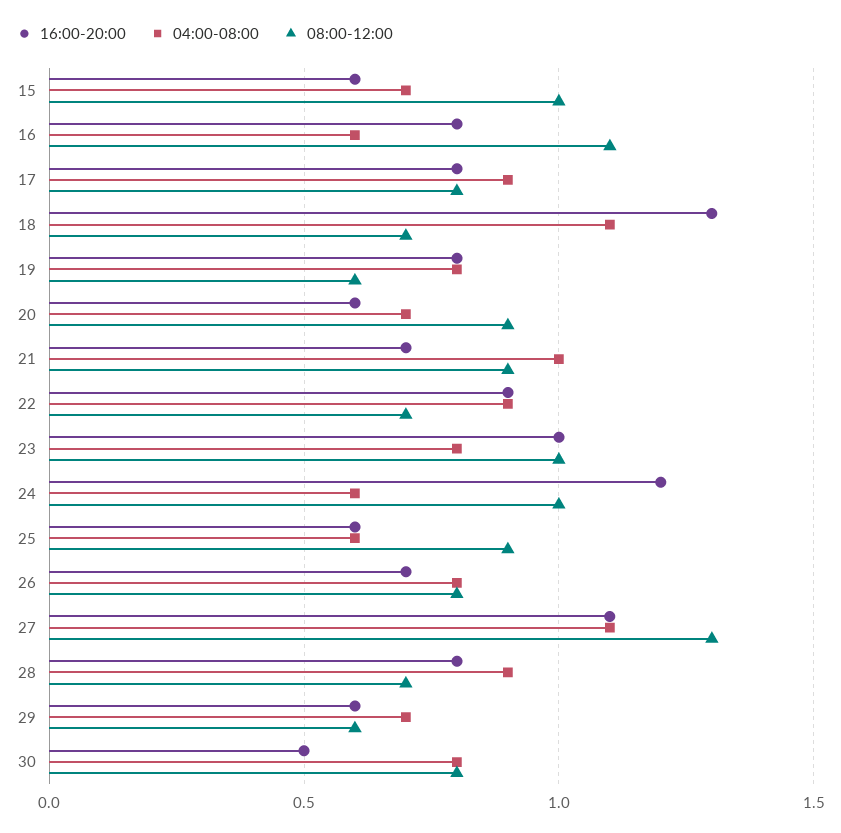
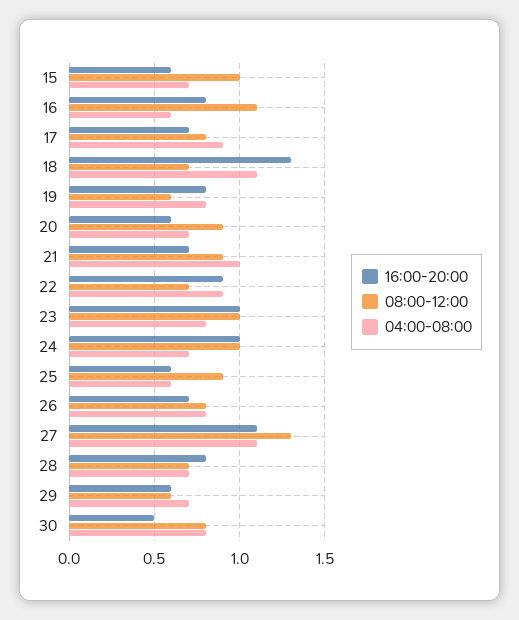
  {
    "16:00-20:00": {
      "15": 0.6,
      "16": 0.8,
-     "17": 0.8,
+     "17": 0.7,
      "18": 1.3,
      "19": 0.8,
      "20": 0.6,
      "21": 0.7,
      "22": 0.9,
      "23": 1,
-     "24": 1.2,
+     "24": 1,
      "25": 0.6,
      "26": 0.7,
      "27": 1.1,
      "28": 0.8,
      "29": 0.6,
      "30": 0.5
    },
    "04:00-08:00": {
      "15": 0.7,
      "16": 0.6,
      "17": 0.9,
      "18": 1.1,
      "19": 0.8,
      "20": 0.7,
      "21": 1,
      "22": 0.9,
      "23": 0.8,
-     "24": 0.6,
+     "24": 0.7,
      "25": 0.6,
      "26": 0.8,
      "27": 1.1,
-     "28": 0.9,
+     "28": 0.7,
      "29": 0.7,
      "30": 0.8
    },
    "08:00-12:00": {
      "15": 1,
      "16": 1.1,
      "17": 0.8,
      "18": 0.7,
      "19": 0.6,
      "20": 0.9,
      "21": 0.9,
      "22": 0.7,
      "23": 1,
      "24": 1,
      "25": 0.9,
      "26": 0.8,
      "27": 1.3,
      "28": 0.7,
      "29": 0.6,
      "30": 0.8
    }
  }

